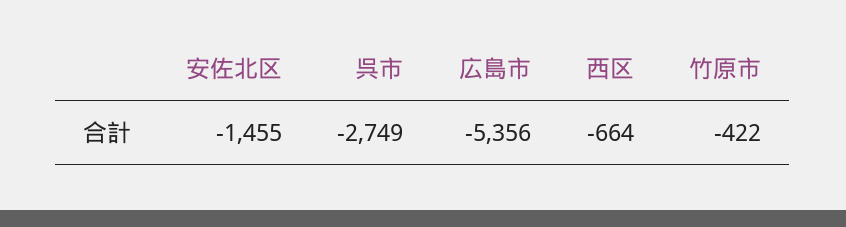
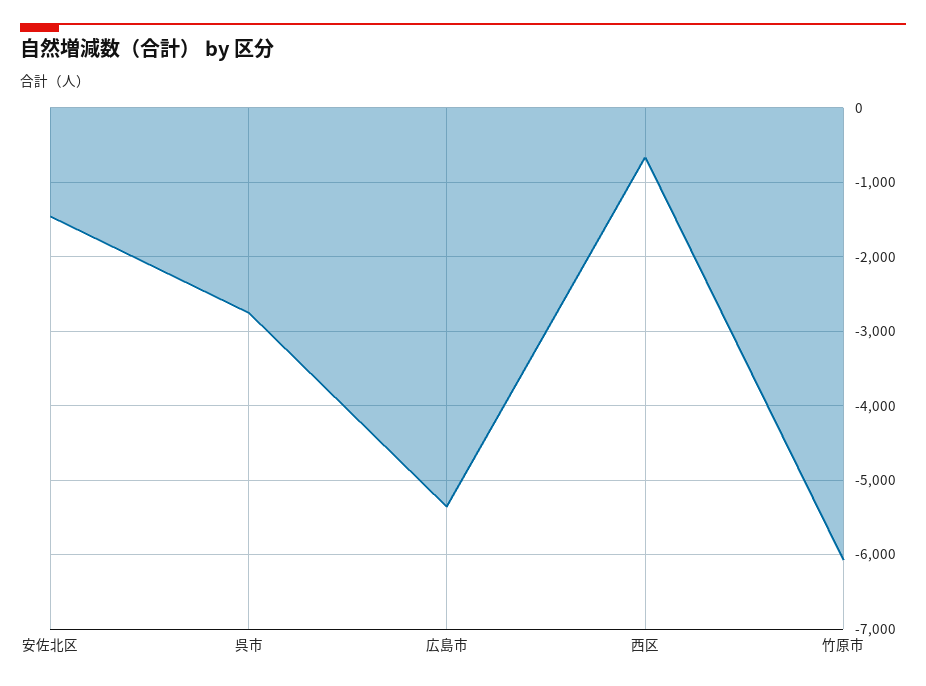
  {
    "安佐北区": -1455,
    "呉市": -2749,
    "広島市": -5356,
    "西区": -664,
-   "竹原市": -422
+   "竹原市": -6100
  }

